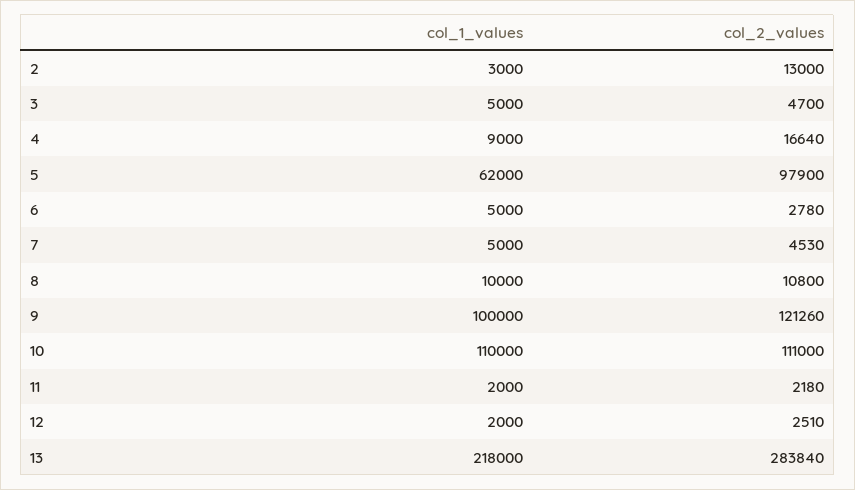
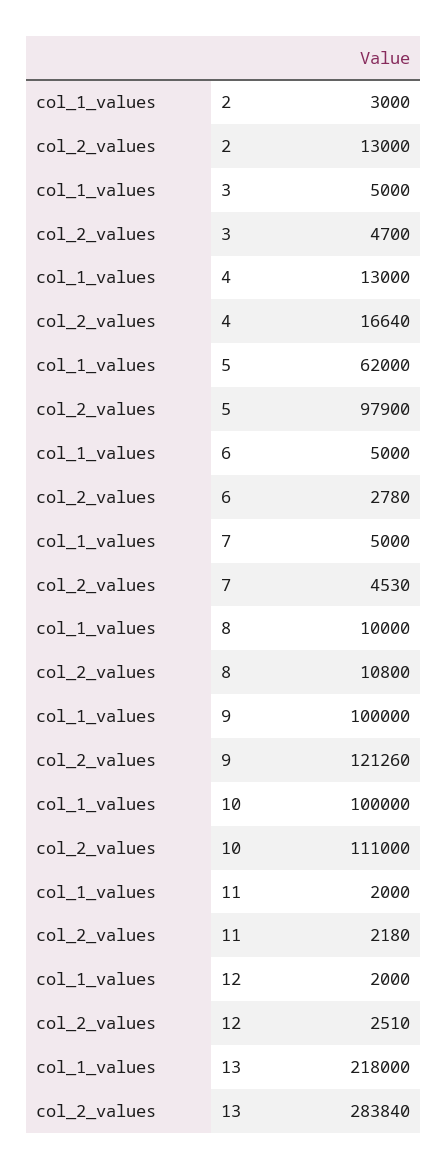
  {
    "col_1_values": {
      "2": 3000,
      "3": 5000,
-     "4": 9000,
+     "4": 13000,
      "5": 62000,
      "6": 5000,
      "7": 5000,
      "8": 10000,
      "9": 100000,
-     "10": 110000,
+     "10": 100000,
      "11": 2000,
      "12": 2000,
      "13": 218000
    },
    "col_2_values": {
      "2": 13000,
      "3": 4700,
      "4": 16640,
      "5": 97900,
      "6": 2780,
      "7": 4530,
      "8": 10800,
      "9": 121260,
      "10": 111000,
      "11": 2180,
      "12": 2510,
      "13": 283840
    }
  }

